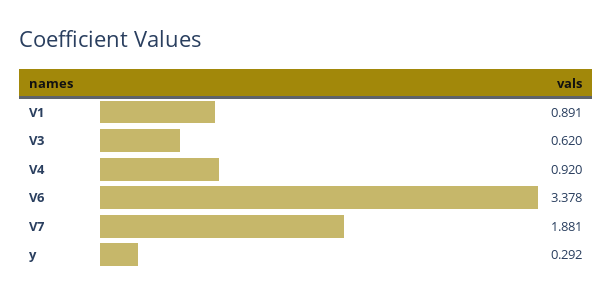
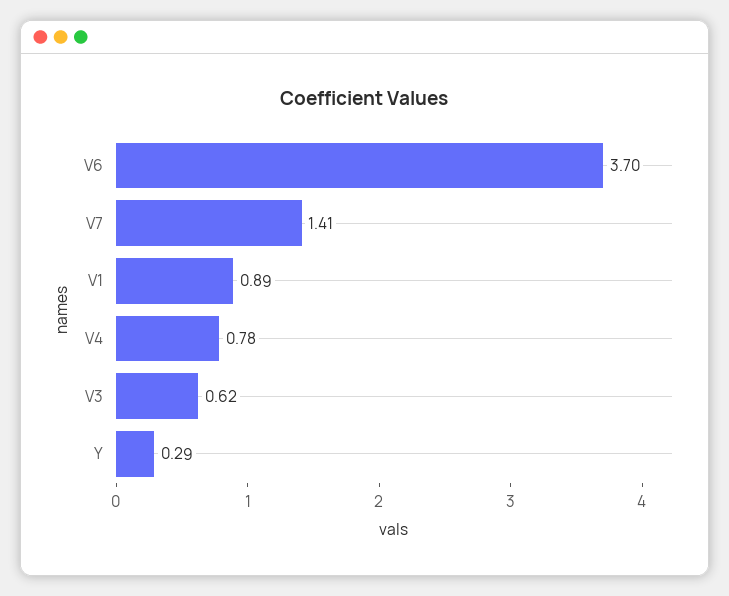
  {
    "V1": 0.891,
    "V3": 0.62,
-   "V4": 0.92,
+   "V4": 0.78,
-   "V6": 3.378,
+   "V6": 3.7,
-   "V7": 1.881,
+   "V7": 1.41,
    "y": 0.292
  }

